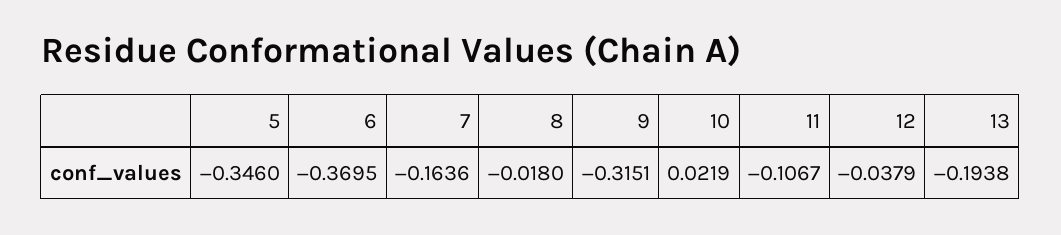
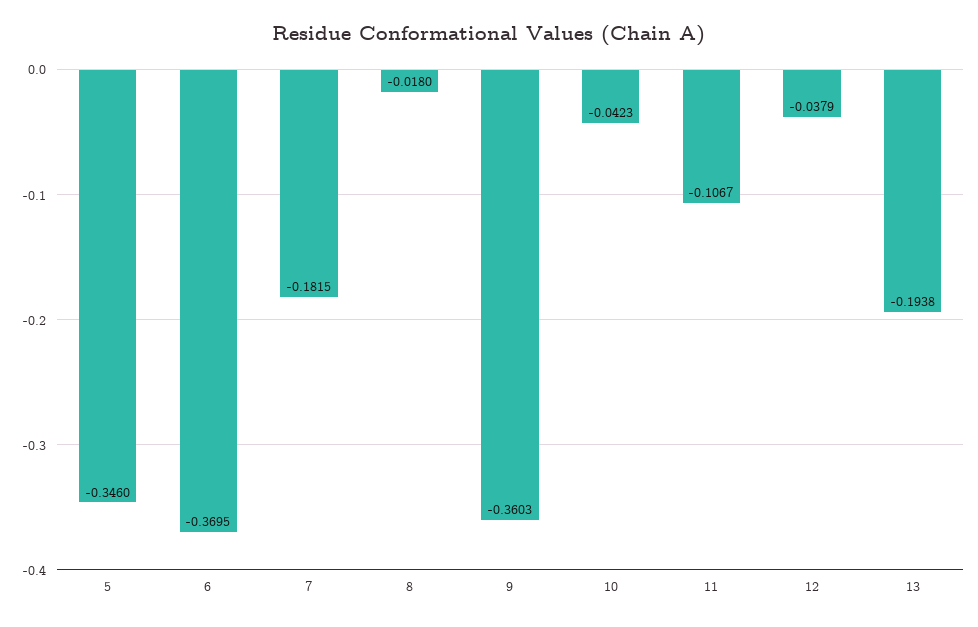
  {
    "5": -0.346,
    "6": -0.3695,
-   "7": -0.1636,
+   "7": -0.1815,
    "8": -0.018,
-   "9": -0.3151,
+   "9": -0.3603,
-   "10": 0.0219,
+   "10": -0.0423,
    "11": -0.1067,
    "12": -0.0379,
    "13": -0.1938
  }

